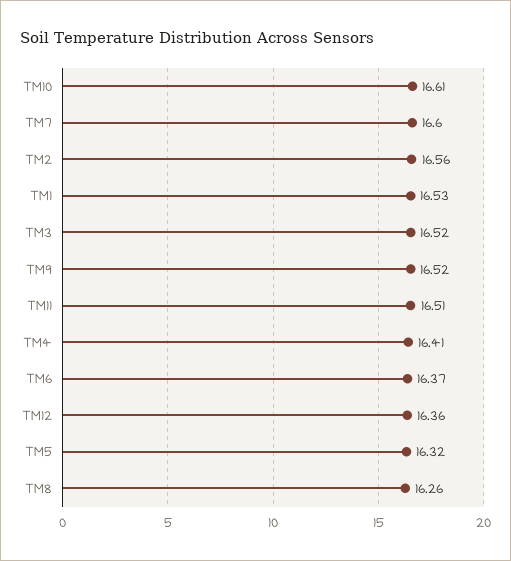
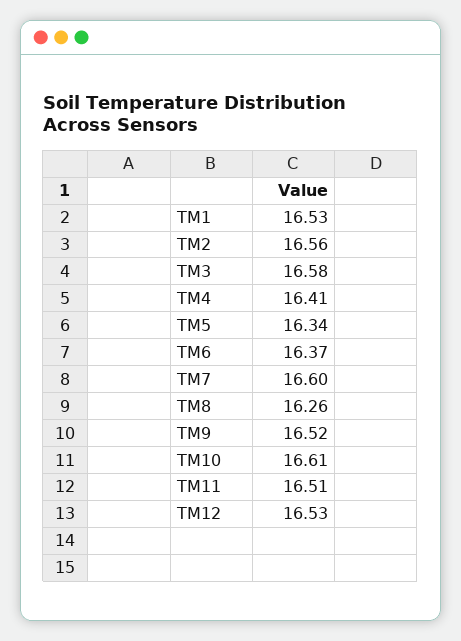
  {
    "TM10": 16.61,
    "TM7": 16.6,
    "TM2": 16.56,
    "TM1": 16.53,
-   "TM3": 16.52,
+   "TM3": 16.58,
    "TM9": 16.52,
    "TM11": 16.51,
    "TM4": 16.41,
    "TM6": 16.37,
-   "TM12": 16.36,
+   "TM12": 16.53,
-   "TM5": 16.32,
+   "TM5": 16.34,
    "TM8": 16.26
  }

